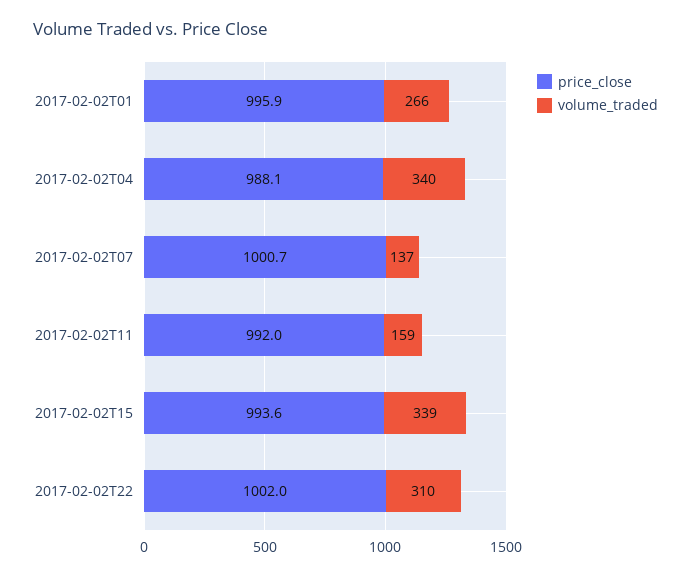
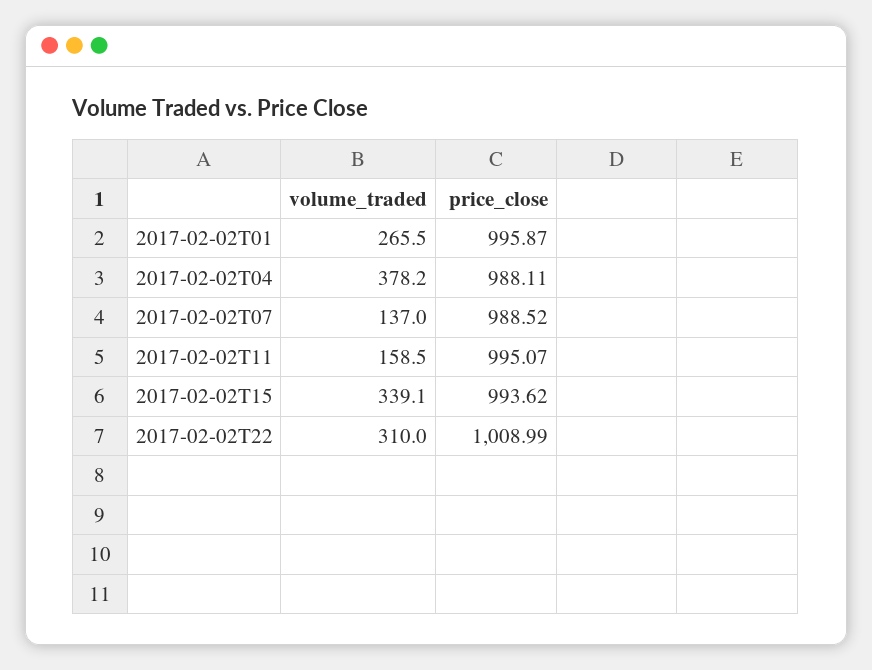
  {
    "price_close": {
      "2017-02-02T01": 995.87,
      "2017-02-02T04": 988.11,
-     "2017-02-02T07": 1000.7,
+     "2017-02-02T07": 988.52,
-     "2017-02-02T11": 992,
+     "2017-02-02T11": 995.07,
      "2017-02-02T15": 993.62,
-     "2017-02-02T22": 1002
+     "2017-02-02T22": 1008.99
    },
    "volume_traded": {
      "2017-02-02T01": 265.5,
-     "2017-02-02T04": 340,
+     "2017-02-02T04": 378.2,
      "2017-02-02T07": 137,
      "2017-02-02T11": 158.5,
      "2017-02-02T15": 339.1,
      "2017-02-02T22": 310
    }
  }

